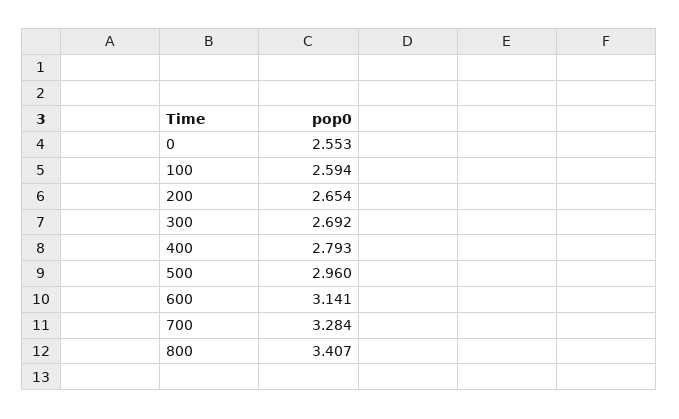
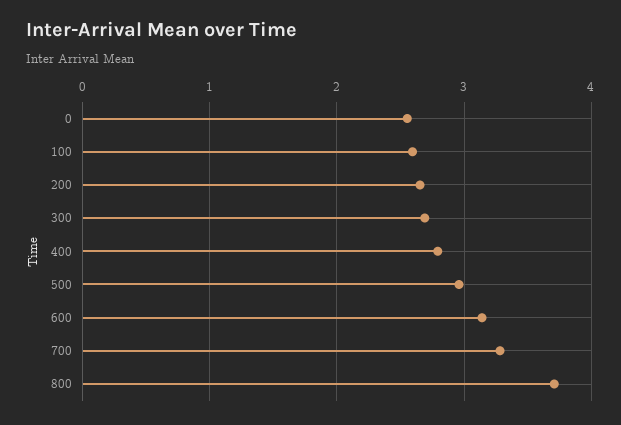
  {
    "0": 2.553,
    "100": 2.594,
    "200": 2.654,
    "300": 2.692,
    "400": 2.793,
    "500": 2.96,
    "600": 3.141,
    "700": 3.284,
-   "800": 3.407
+   "800": 3.7
  }

